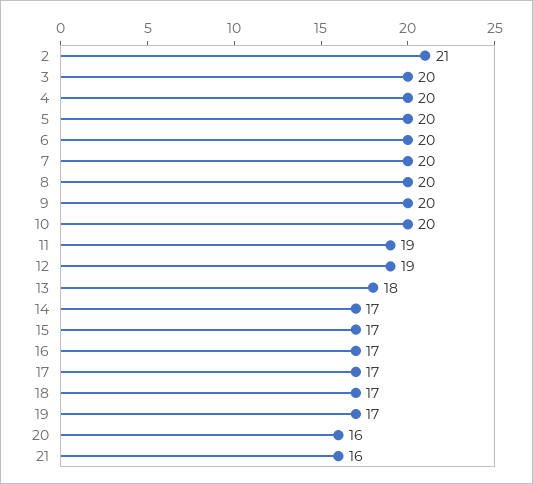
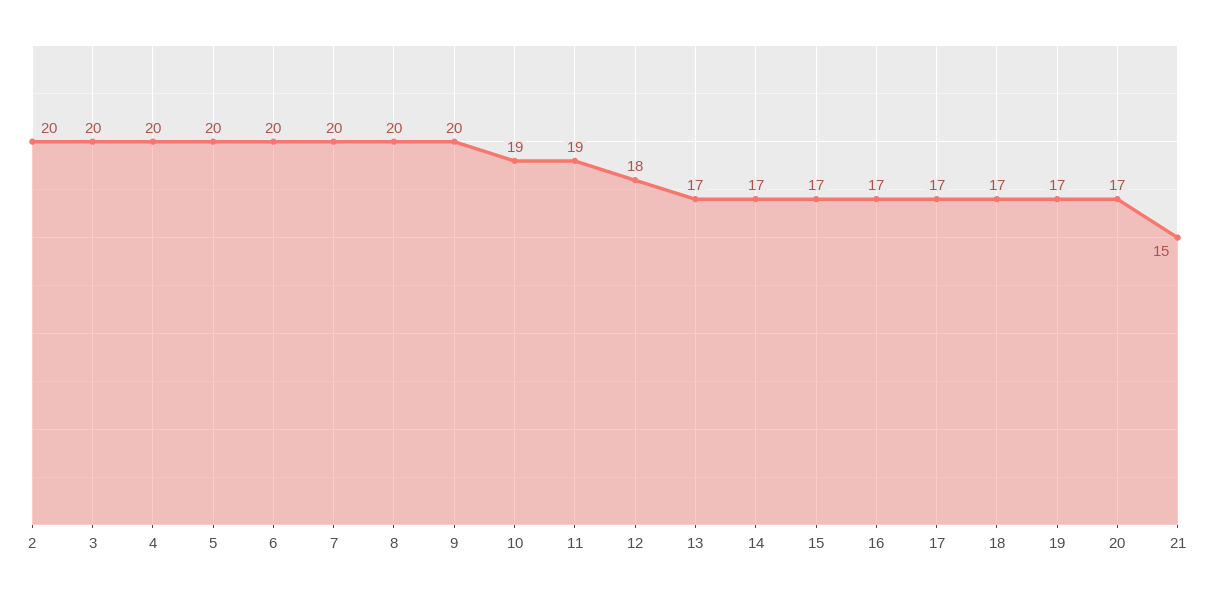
  {
-   "2": 21,
+   "2": 20,
    "3": 20,
    "4": 20,
    "5": 20,
    "6": 20,
    "7": 20,
    "8": 20,
    "9": 20,
-   "10": 20,
+   "10": 19,
    "11": 19,
-   "12": 19,
+   "12": 18,
-   "13": 18,
+   "13": 17,
    "14": 17,
    "15": 17,
    "16": 17,
    "17": 17,
    "18": 17,
    "19": 17,
-   "20": 16,
+   "20": 17,
-   "21": 16
+   "21": 15
  }

